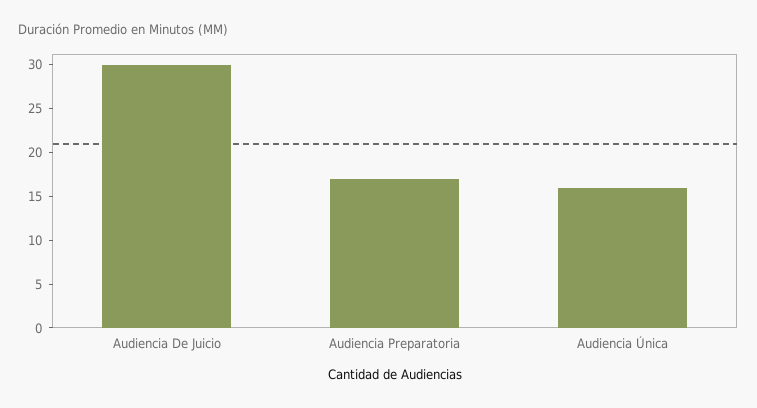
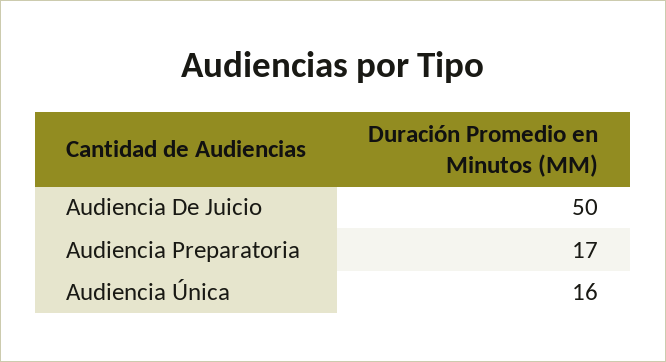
  {
-   "Audiencia De Juicio": 30,
+   "Audiencia De Juicio": 50,
    "Audiencia Preparatoria": 17,
    "Audiencia Única": 16
  }

